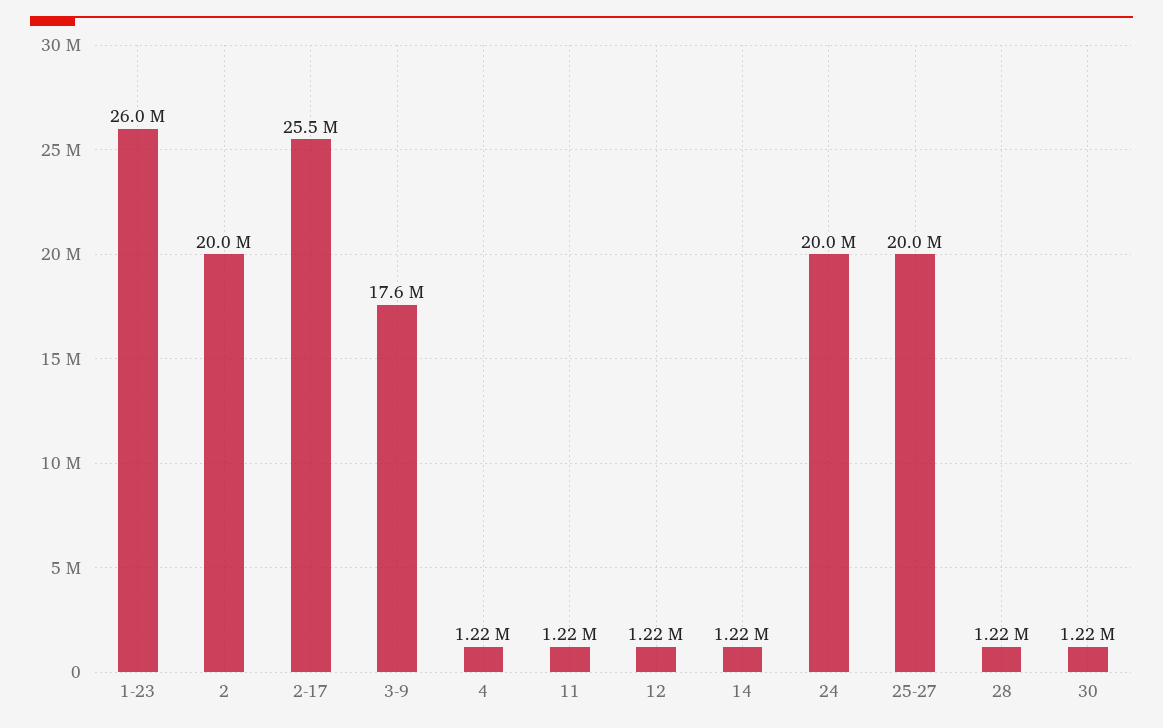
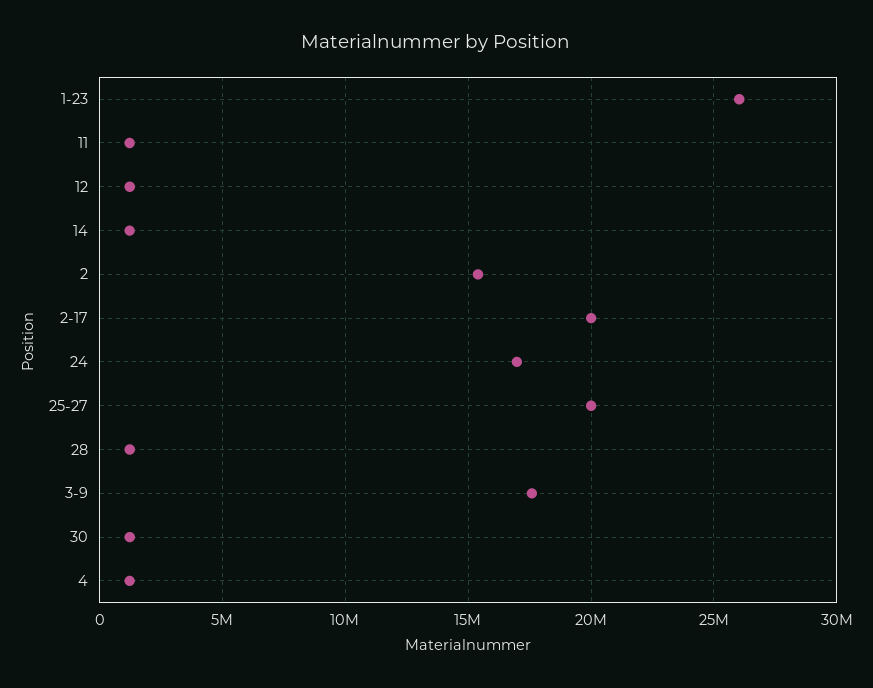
  {
    "1-23": 26000000,
-   "2": 20000000,
+   "2": 15500000,
-   "2-17": 25500000,
+   "2-17": 20000000,
    "3-9": 17600000,
    "4": 1220000,
    "11": 1220000,
    "12": 1220000,
    "14": 1220000,
-   "24": 20000000,
+   "24": 17000000,
    "25-27": 20000000,
    "28": 1220000,
    "30": 1220000
  }

